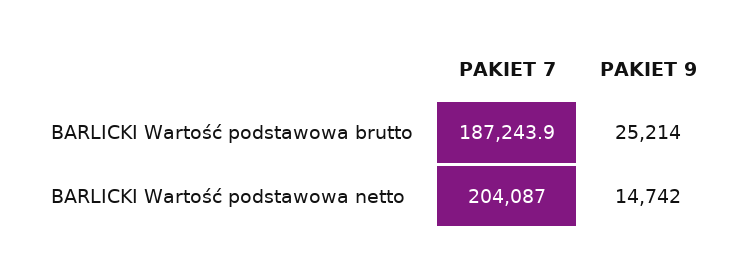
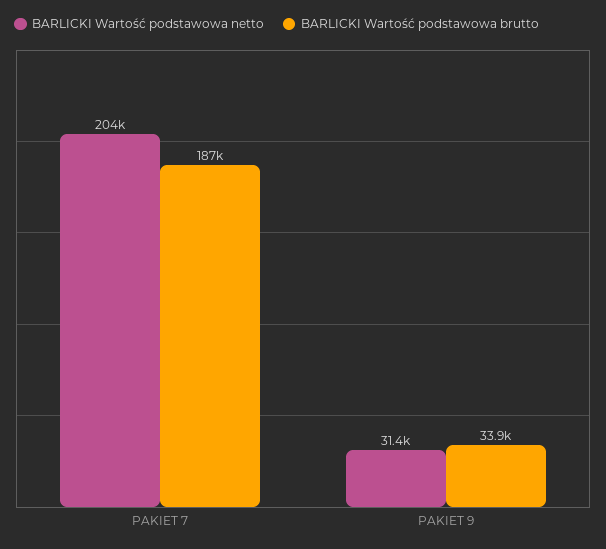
  {
    "BARLICKI Wartość podstawowa brutto": {
      "PAKIET 7": 187243.9,
-     "PAKIET 9": 25214
+     "PAKIET 9": 33900
    },
    "BARLICKI Wartość podstawowa netto": {
      "PAKIET 7": 204087,
-     "PAKIET 9": 14742
+     "PAKIET 9": 31400
    }
  }

